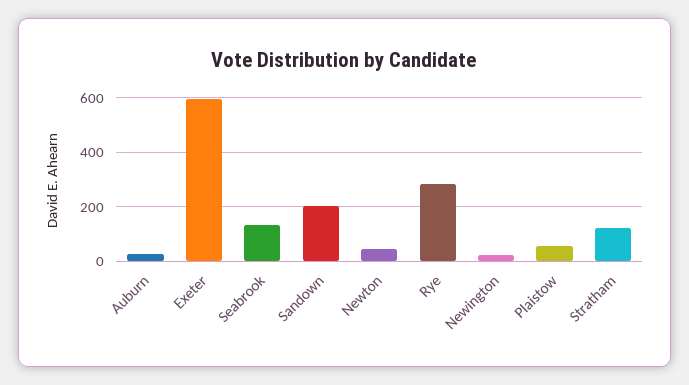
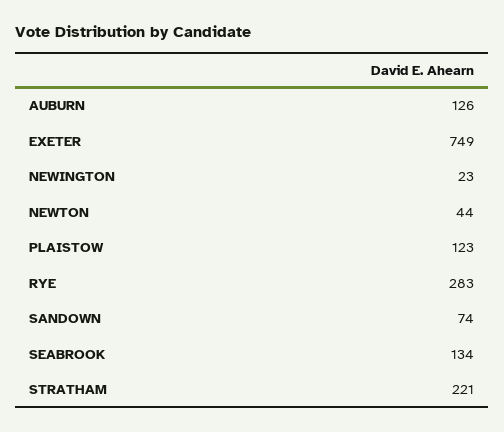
  {
-   "Auburn": 25,
+   "Auburn": 126,
-   "Exeter": 600,
+   "Exeter": 749,
    "Seabrook": 134,
-   "Sandown": 200,
+   "Sandown": 74,
    "Newton": 44,
    "Rye": 283,
    "Newington": 23,
-   "Plaistow": 50,
+   "Plaistow": 123,
-   "Stratham": 125
+   "Stratham": 221
  }

